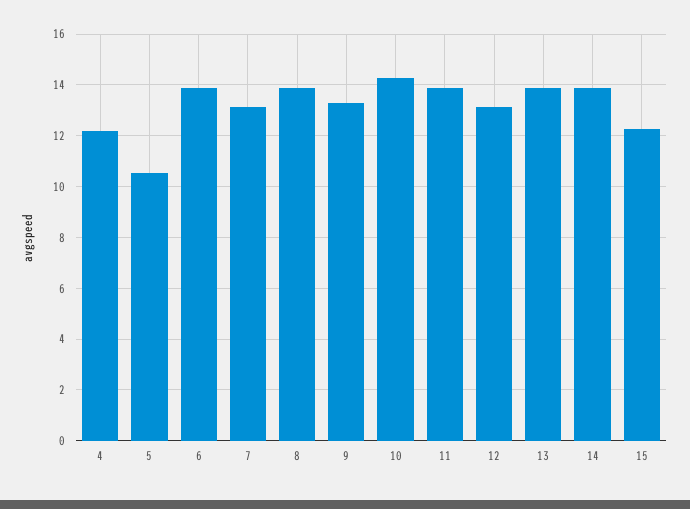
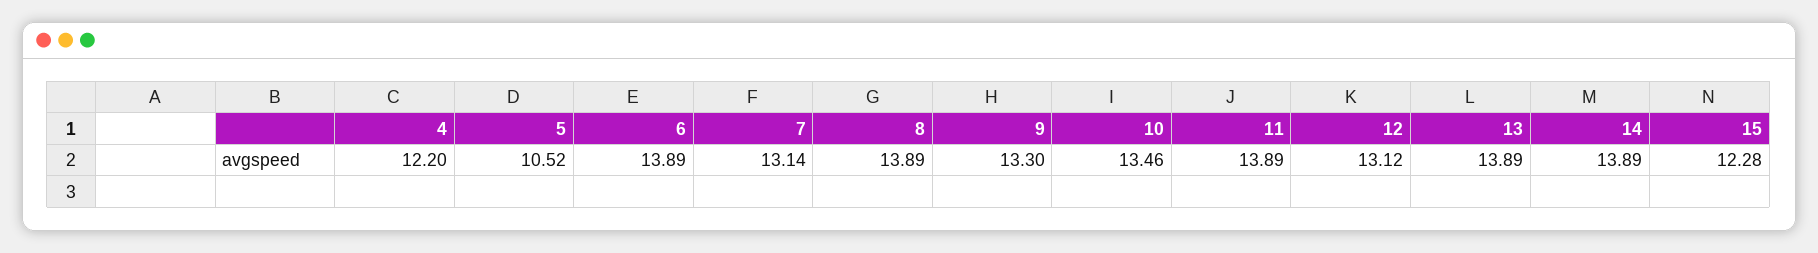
  {
    "4": 12.2,
    "5": 10.52,
    "6": 13.89,
    "7": 13.14,
    "8": 13.89,
    "9": 13.3,
-   "10": 14.25,
+   "10": 13.46,
    "11": 13.89,
    "12": 13.12,
    "13": 13.89,
    "14": 13.89,
    "15": 12.28
  }

